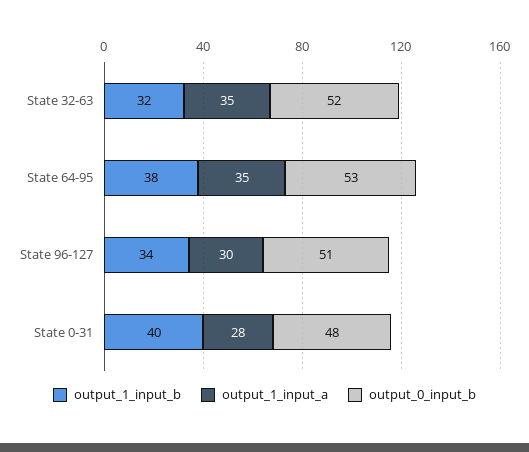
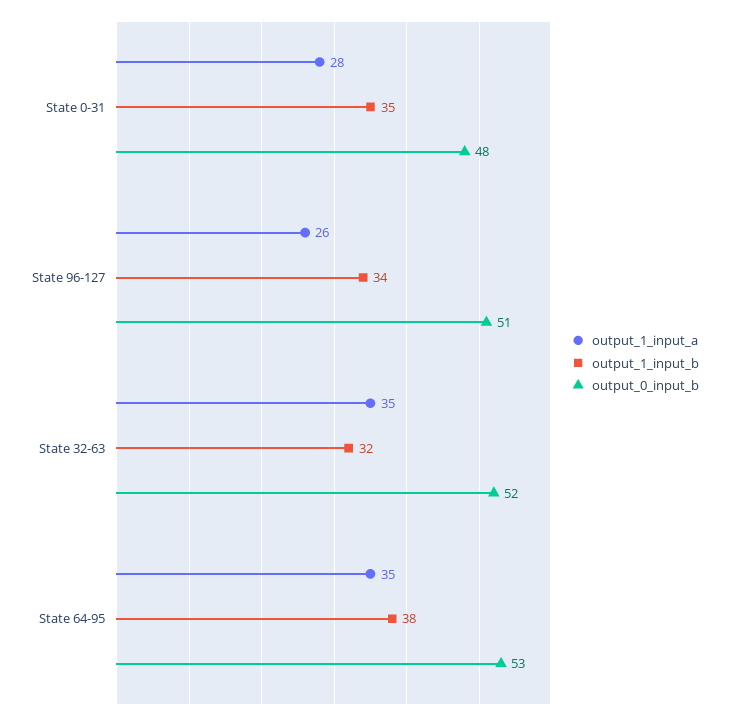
  {
    "output_1_input_b": {
      "State 32-63": 32,
      "State 64-95": 38,
      "State 96-127": 34,
-     "State 0-31": 40
+     "State 0-31": 35
    },
    "output_1_input_a": {
      "State 32-63": 35,
      "State 64-95": 35,
-     "State 96-127": 30,
+     "State 96-127": 26,
      "State 0-31": 28
    },
    "output_0_input_b": {
      "State 32-63": 52,
      "State 64-95": 53,
      "State 96-127": 51,
      "State 0-31": 48
    }
  }

